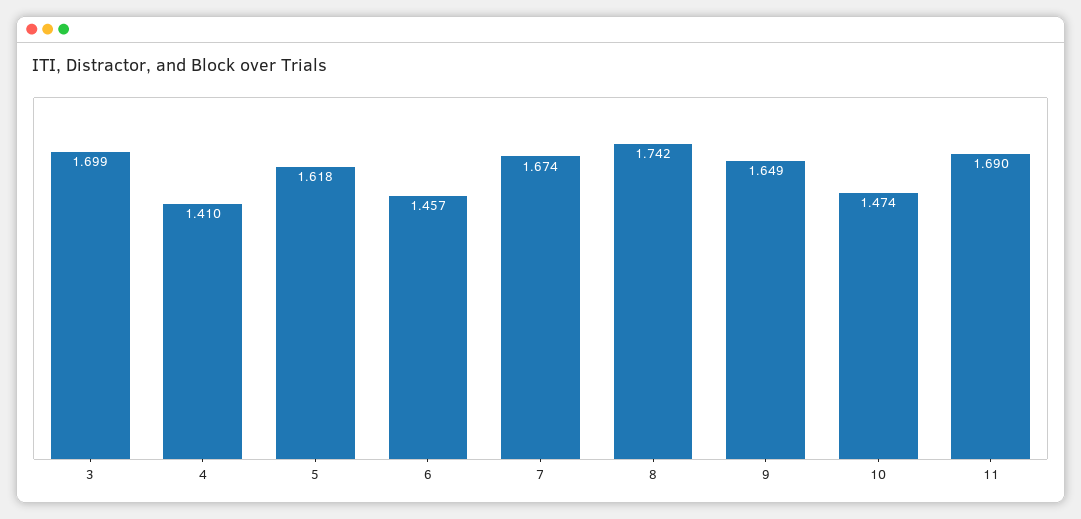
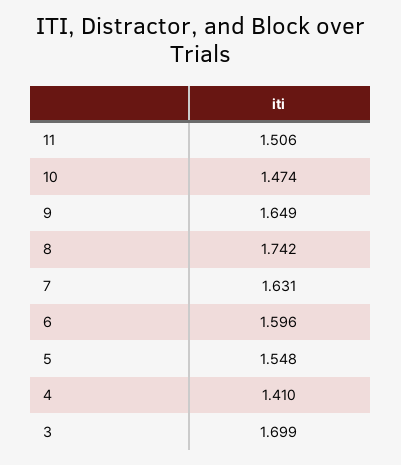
  {
    "3": 1.699,
    "4": 1.41,
-   "5": 1.618,
+   "5": 1.548,
-   "6": 1.457,
+   "6": 1.596,
-   "7": 1.674,
+   "7": 1.631,
    "8": 1.742,
    "9": 1.649,
    "10": 1.474,
-   "11": 1.69
+   "11": 1.506
  }

